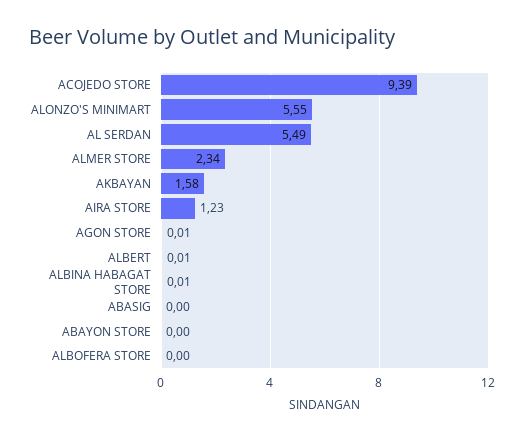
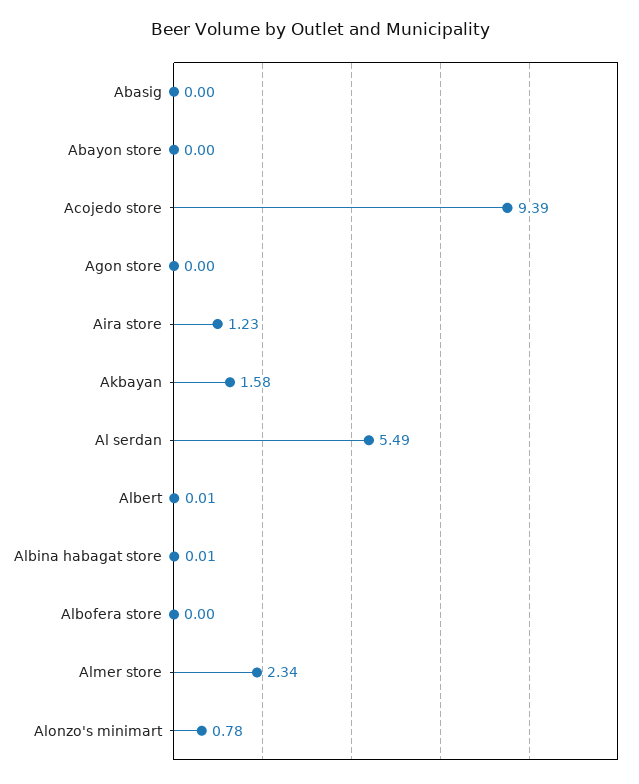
  {
    "ACOJEDO STORE": 9.39,
-   "ALONZO'S MINIMART": 5.55,
+   "ALONZO'S MINIMART": 0.78,
    "AL SERDAN": 5.49,
    "ALMER STORE": 2.34,
    "AKBAYAN": 1.58,
    "AIRA STORE": 1.23,
-   "AGON STORE": 0.01,
+   "AGON STORE": 0,
    "ALBERT": 0.01,
    "ALBINA HABAGAT STORE": 0.01,
    "ABASIG": 0,
    "ABAYON STORE": 0,
    "ALBOFERA STORE": 0
  }

